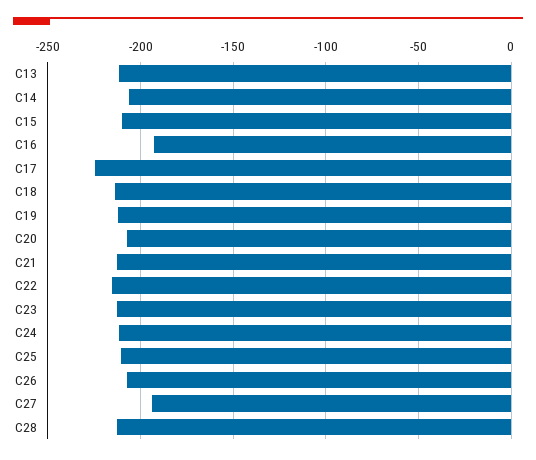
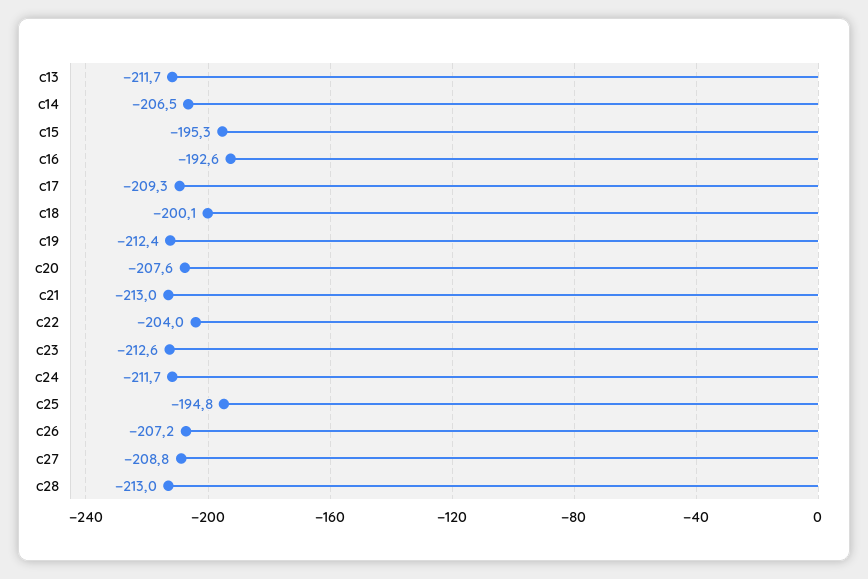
  {
    "C13": -211.7,
    "C14": -206.5,
-   "C15": -210,
+   "C15": -195.3,
    "C16": -192.6,
-   "C17": -225,
+   "C17": -209.3,
-   "C18": -215,
+   "C18": -200.1,
    "C19": -212.4,
    "C20": -207.6,
    "C21": -213,
-   "C22": -215,
+   "C22": -204,
    "C23": -212.6,
    "C24": -211.7,
-   "C25": -210,
+   "C25": -194.8,
    "C26": -207.2,
-   "C27": -195,
+   "C27": -208.8,
    "C28": -213
  }

